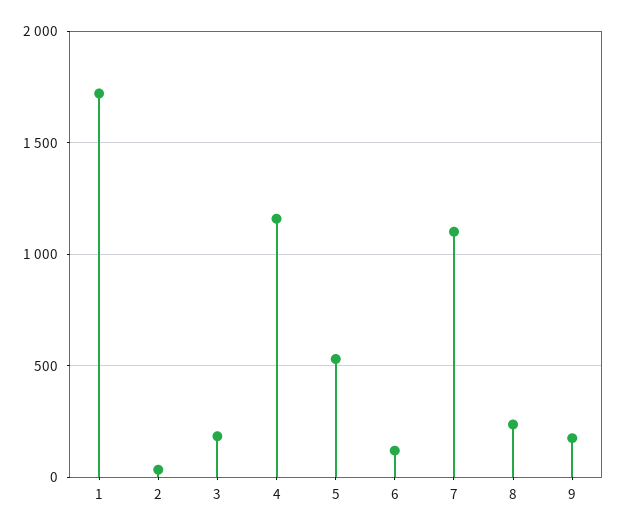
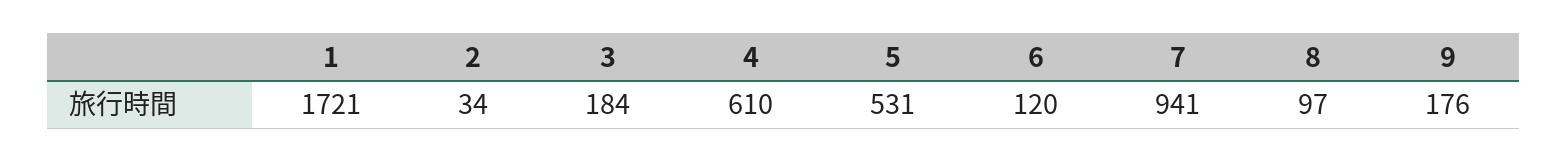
  {
    "1": 1721,
    "2": 34,
    "3": 184,
-   "4": 1150,
+   "4": 610,
    "5": 531,
    "6": 120,
-   "7": 1100,
+   "7": 941,
-   "8": 250,
+   "8": 97,
    "9": 176
  }

